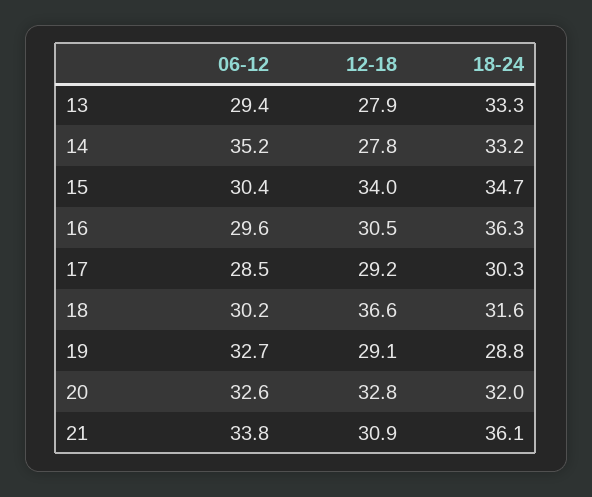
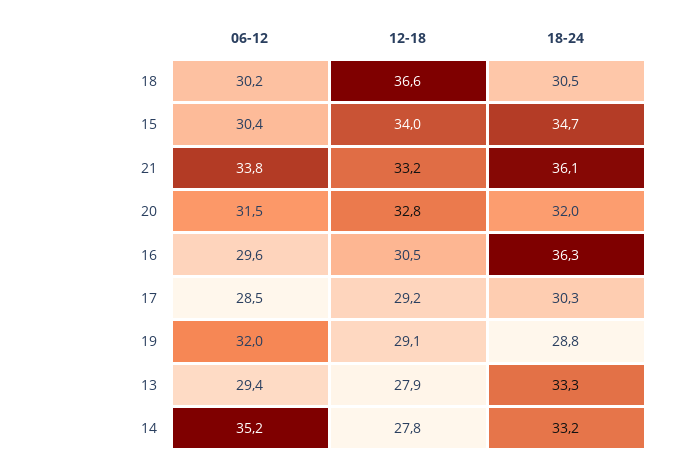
  {
    "06-12": {
      "13": 29.4,
      "14": 35.2,
      "15": 30.4,
      "16": 29.6,
      "17": 28.5,
      "18": 30.2,
-     "19": 32.7,
+     "19": 32,
-     "20": 32.6,
+     "20": 31.5,
      "21": 33.8
    },
    "12-18": {
      "13": 27.9,
      "14": 27.8,
      "15": 34,
      "16": 30.5,
      "17": 29.2,
      "18": 36.6,
      "19": 29.1,
      "20": 32.8,
-     "21": 30.9
+     "21": 33.2
    },
    "18-24": {
      "13": 33.3,
      "14": 33.2,
      "15": 34.7,
      "16": 36.3,
      "17": 30.3,
-     "18": 31.6,
+     "18": 30.5,
      "19": 28.8,
      "20": 32,
      "21": 36.1
    }
  }

